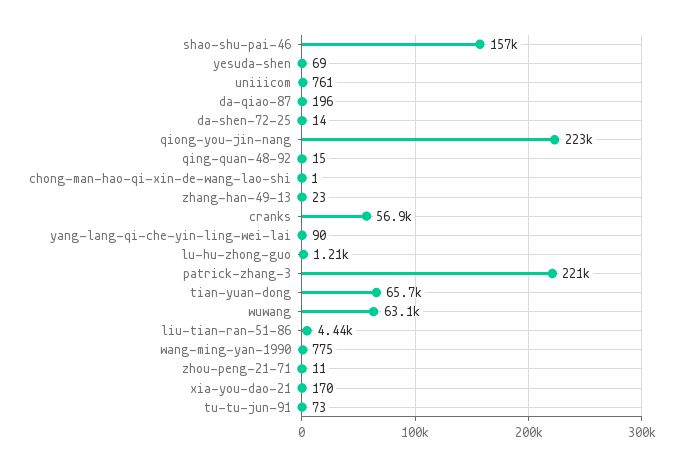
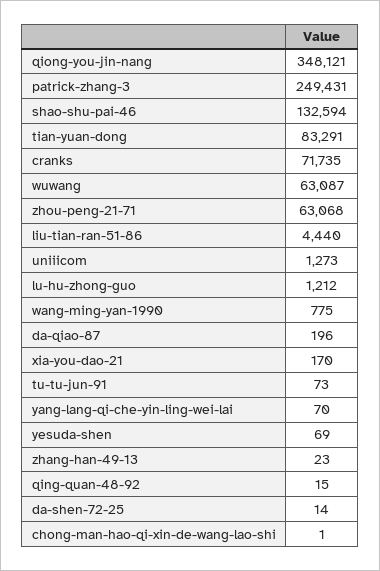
  {
-   "shao-shu-pai-46": 157000,
+   "shao-shu-pai-46": 132594,
    "yesuda-shen": 69,
-   "uniiicom": 761,
+   "uniiicom": 1273,
    "da-qiao-87": 196,
    "da-shen-72-25": 14,
-   "qiong-you-jin-nang": 223000,
+   "qiong-you-jin-nang": 348121,
    "qing-quan-48-92": 15,
    "chong-man-hao-qi-xin-de-wang-lao-shi": 1,
    "zhang-han-49-13": 23,
-   "cranks": 56900,
+   "cranks": 71735,
-   "yang-lang-qi-che-yin-ling-wei-lai": 90,
+   "yang-lang-qi-che-yin-ling-wei-lai": 70,
    "lu-hu-zhong-guo": 1212,
-   "patrick-zhang-3": 221000,
+   "patrick-zhang-3": 249431,
-   "tian-yuan-dong": 65700,
+   "tian-yuan-dong": 83291,
    "wuwang": 63087,
    "liu-tian-ran-51-86": 4440,
    "wang-ming-yan-1990": 775,
-   "zhou-peng-21-71": 11,
+   "zhou-peng-21-71": 63068,
    "xia-you-dao-21": 170,
    "tu-tu-jun-91": 73
  }

